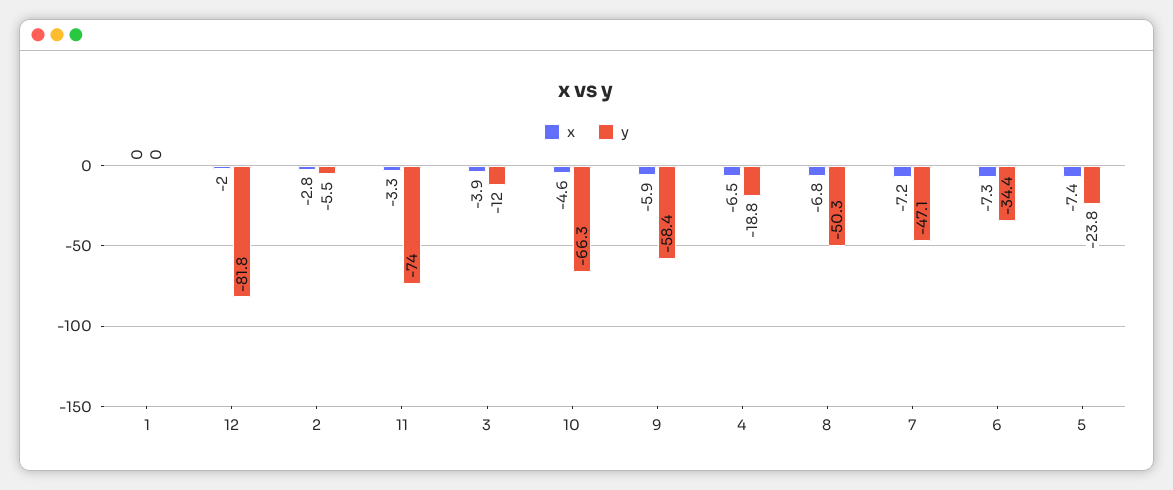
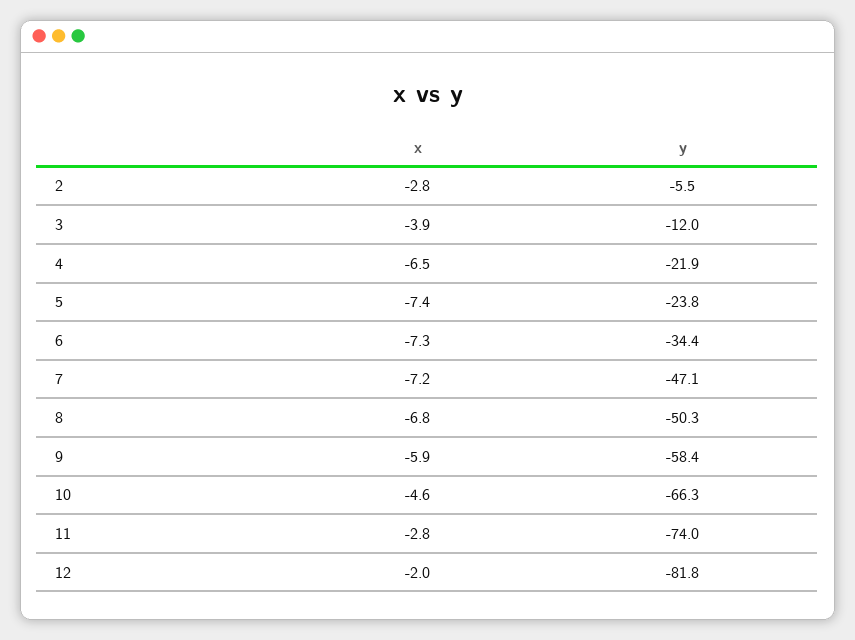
  {
    "x": {
-     "1": 0,
      "12": -2,
      "2": -2.8,
-     "11": -3.3,
+     "11": -2.8,
      "3": -3.9,
      "10": -4.6,
      "9": -5.9,
      "4": -6.5,
      "8": -6.8,
      "7": -7.2,
      "6": -7.3,
      "5": -7.4
    },
    "y": {
-     "1": 0,
      "12": -81.8,
      "2": -5.5,
      "11": -74,
      "3": -12,
      "10": -66.3,
      "9": -58.4,
-     "4": -18.8,
+     "4": -21.9,
      "8": -50.3,
      "7": -47.1,
      "6": -34.4,
      "5": -23.8
    }
  }

